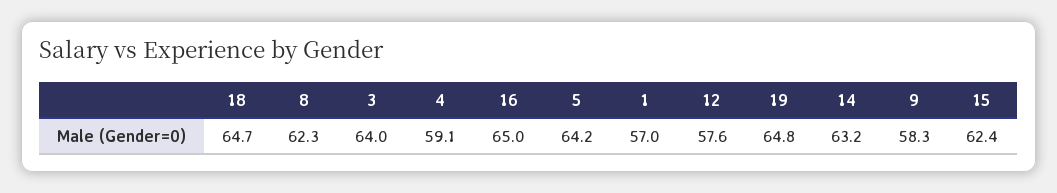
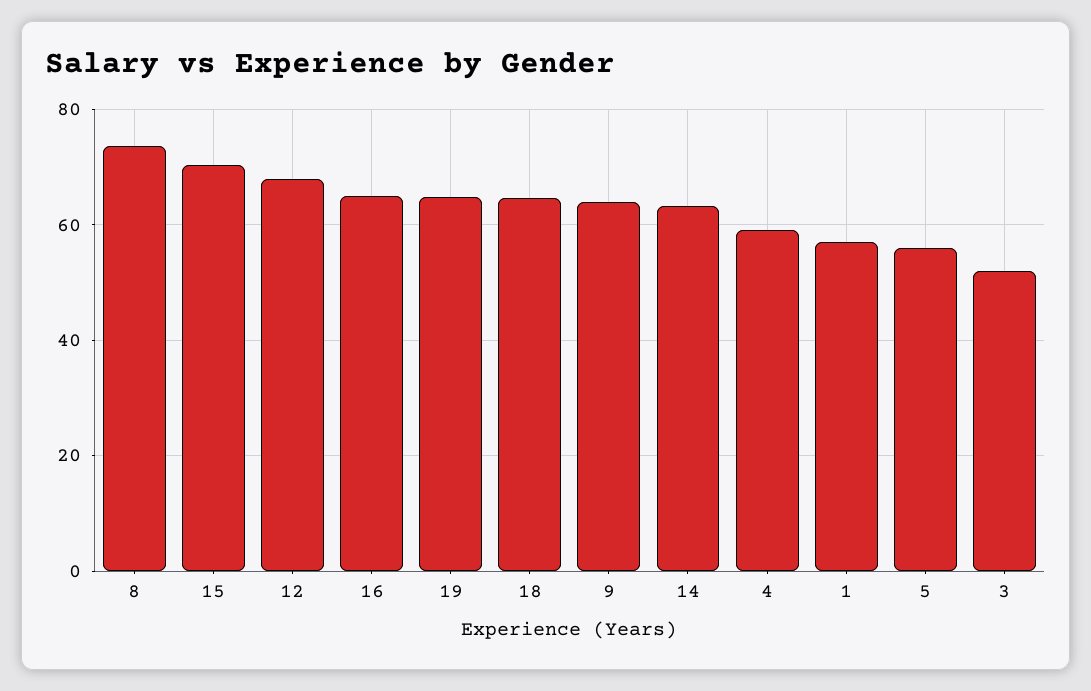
  {
    "18": 64.7,
-   "8": 62.3,
+   "8": 74,
-   "3": 64,
+   "3": 52,
    "4": 59.1,
    "16": 65,
-   "5": 64.2,
+   "5": 56,
    "1": 57,
-   "12": 57.6,
+   "12": 68,
    "19": 64.8,
    "14": 63.2,
-   "9": 58.3,
+   "9": 64,
-   "15": 62.4
+   "15": 70
  }

